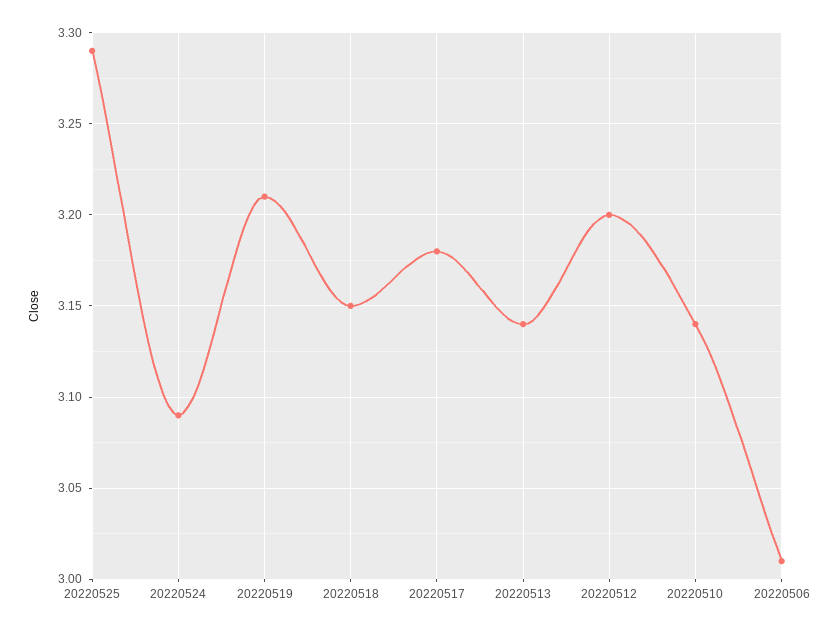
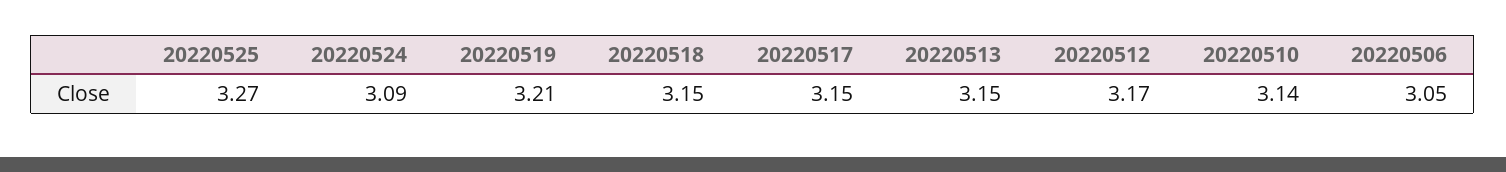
  {
-   "20220525": 3.29,
+   "20220525": 3.27,
    "20220524": 3.09,
    "20220519": 3.21,
    "20220518": 3.15,
-   "20220517": 3.18,
+   "20220517": 3.15,
-   "20220513": 3.14,
+   "20220513": 3.15,
-   "20220512": 3.2,
+   "20220512": 3.17,
    "20220510": 3.14,
-   "20220506": 3.01
+   "20220506": 3.05
  }

